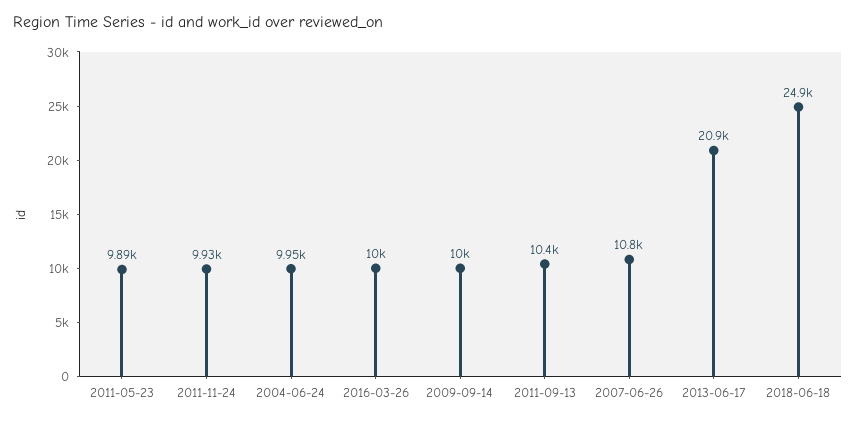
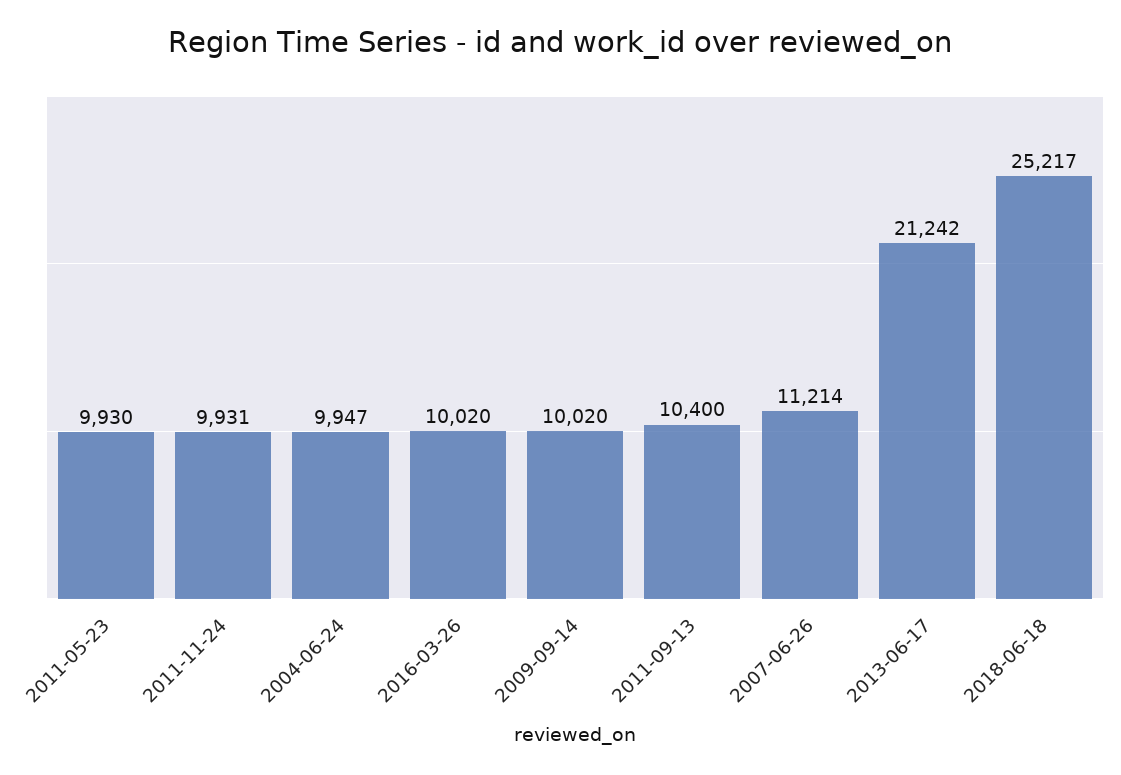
  {
-   "2011-05-23": 9890,
+   "2011-05-23": 9930,
    "2011-11-24": 9931,
    "2004-06-24": 9947,
    "2016-03-26": 10020,
    "2009-09-14": 10020,
    "2011-09-13": 10400,
-   "2007-06-26": 10800,
+   "2007-06-26": 11214,
-   "2013-06-17": 20900,
+   "2013-06-17": 21242,
-   "2018-06-18": 24900
+   "2018-06-18": 25217
  }

